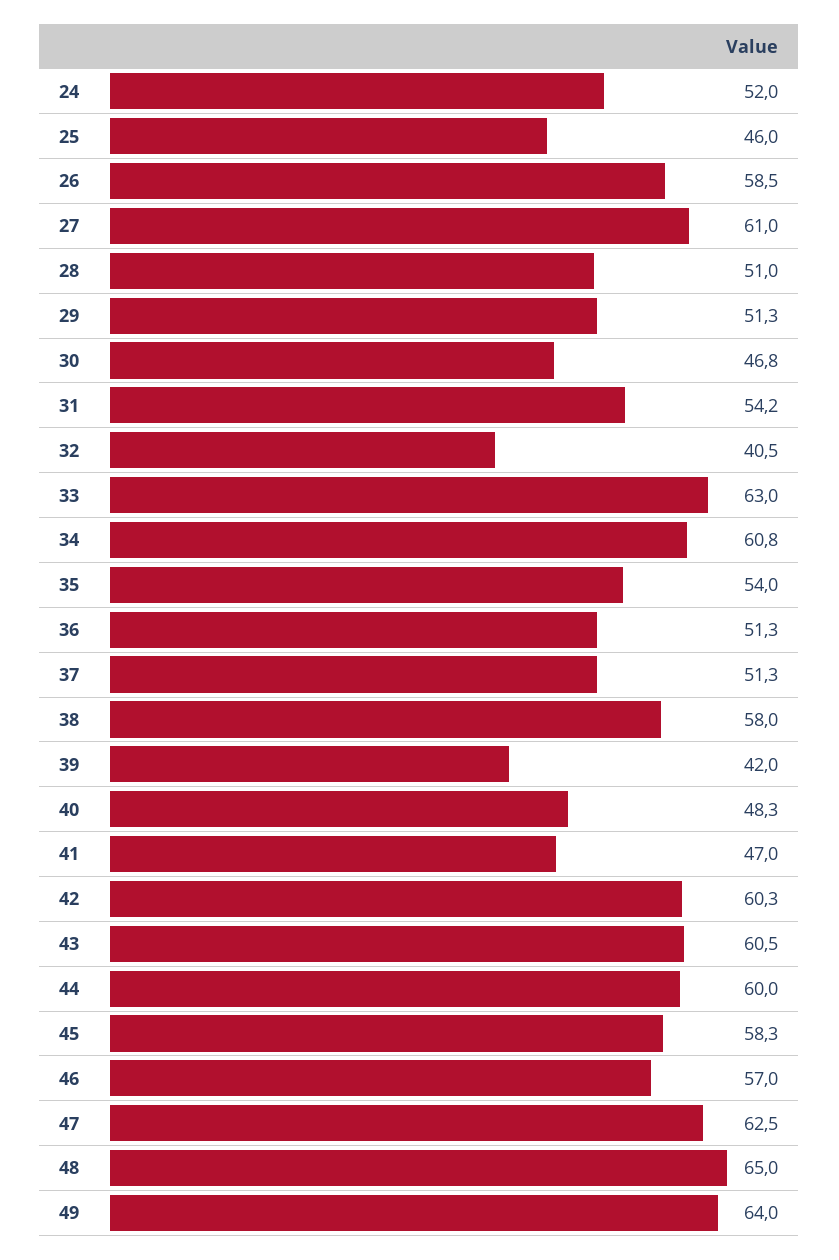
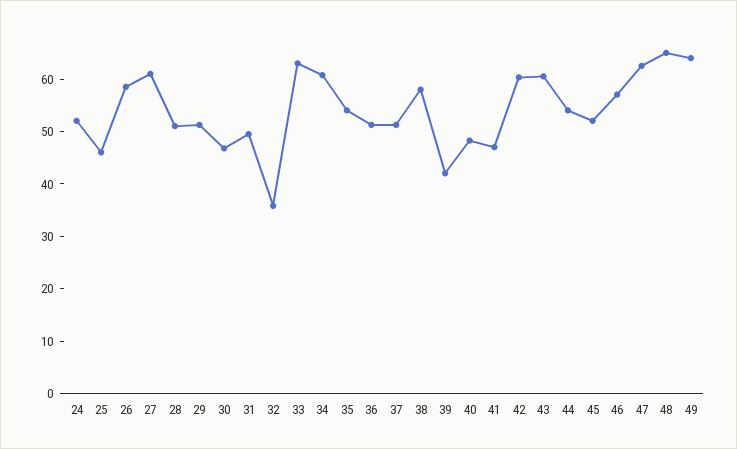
  {
    "24": 52,
    "25": 46,
    "26": 58.5,
    "27": 61,
    "28": 51,
    "29": 51.3,
    "30": 46.8,
-   "31": 54.2,
+   "31": 50,
-   "32": 40.5,
+   "32": 36,
    "33": 63,
    "34": 60.8,
    "35": 54,
    "36": 51.3,
    "37": 51.3,
    "38": 58,
    "39": 42,
    "40": 48.3,
    "41": 47,
    "42": 60.3,
    "43": 60.5,
-   "44": 60,
+   "44": 54,
-   "45": 58.3,
+   "45": 52,
    "46": 57,
    "47": 62.5,
    "48": 65,
    "49": 64
  }

